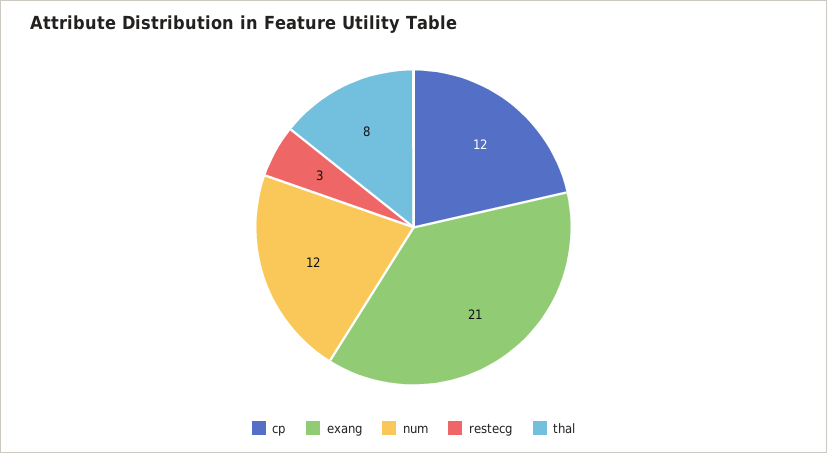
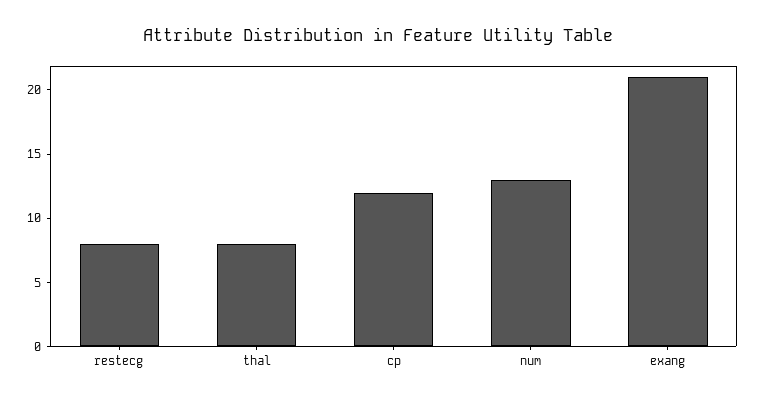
  {
    "cp": 12,
    "exang": 21,
-   "num": 12,
+   "num": 13,
-   "restecg": 3,
+   "restecg": 8,
    "thal": 8
  }

